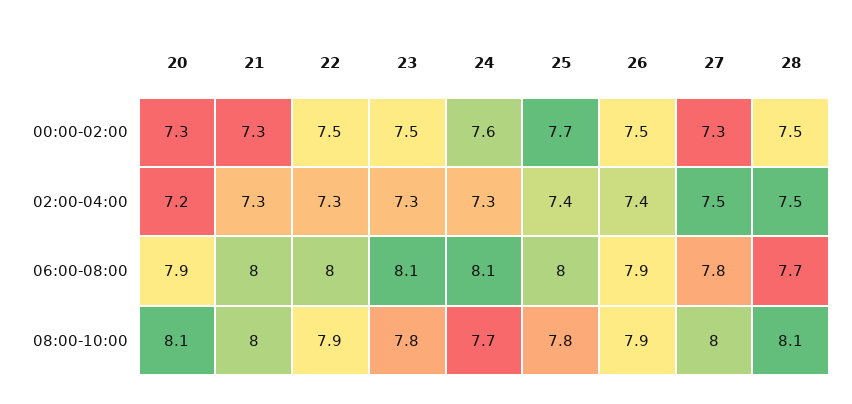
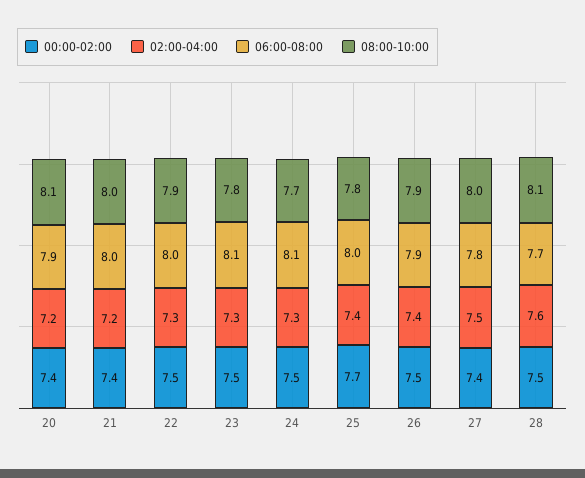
  {
    "00:00-02:00": {
-     "20": 7.3,
+     "20": 7.4,
-     "21": 7.3,
+     "21": 7.4,
      "22": 7.5,
      "23": 7.5,
-     "24": 7.6,
+     "24": 7.5,
      "25": 7.7,
      "26": 7.5,
-     "27": 7.3,
+     "27": 7.4,
      "28": 7.5
    },
    "02:00-04:00": {
      "20": 7.2,
-     "21": 7.3,
+     "21": 7.2,
      "22": 7.3,
      "23": 7.3,
      "24": 7.3,
      "25": 7.4,
      "26": 7.4,
      "27": 7.5,
-     "28": 7.5
+     "28": 7.6
    },
    "06:00-08:00": {
      "20": 7.9,
      "21": 8,
      "22": 8,
      "23": 8.1,
      "24": 8.1,
      "25": 8,
      "26": 7.9,
      "27": 7.8,
      "28": 7.7
    },
    "08:00-10:00": {
      "20": 8.1,
      "21": 8,
      "22": 7.9,
      "23": 7.8,
      "24": 7.7,
      "25": 7.8,
      "26": 7.9,
      "27": 8,
      "28": 8.1
    }
  }

